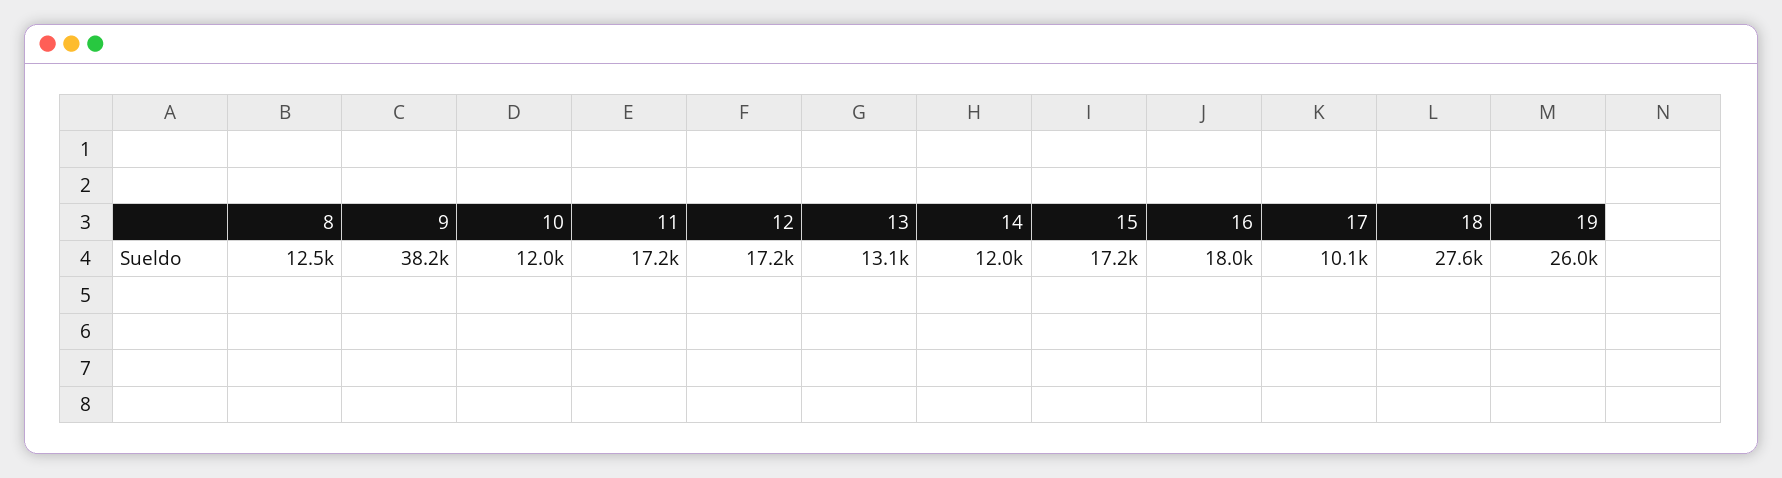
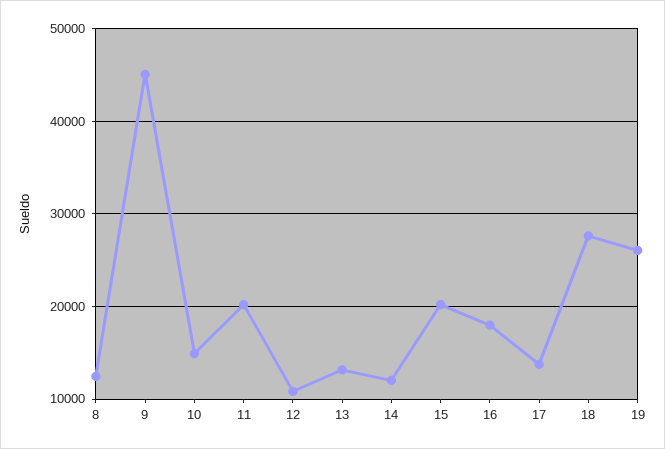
  {
    "8": 12500,
-   "9": 38200,
+   "9": 45000,
-   "10": 12000,
+   "10": 15000,
-   "11": 17200,
+   "11": 20000,
-   "12": 17200,
+   "12": 11000,
    "13": 13100,
    "14": 12000,
-   "15": 17200,
+   "15": 20000,
    "16": 18000,
-   "17": 10100,
+   "17": 14000,
    "18": 27600,
    "19": 26000
  }

